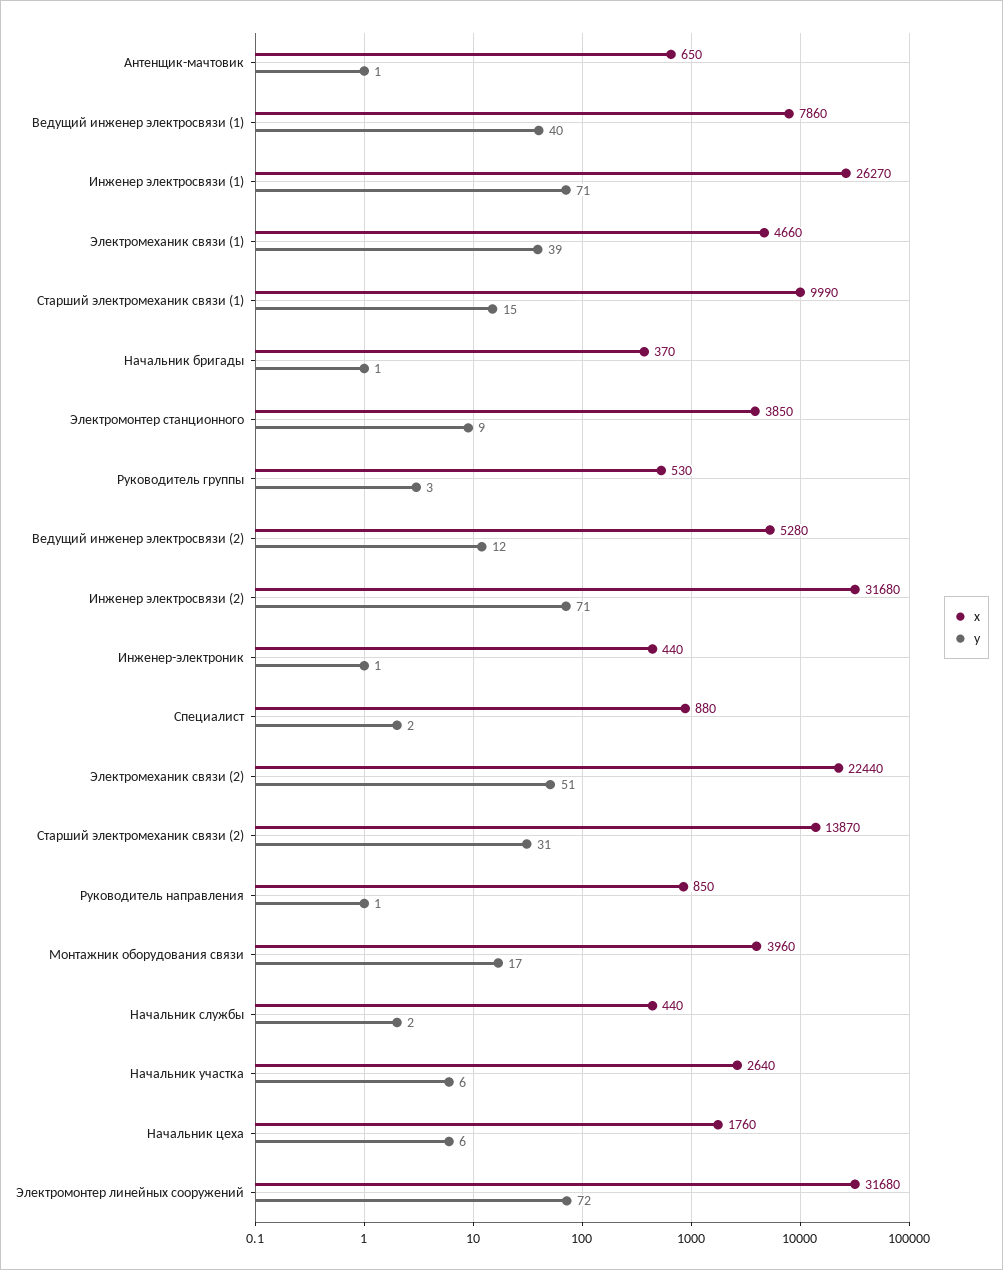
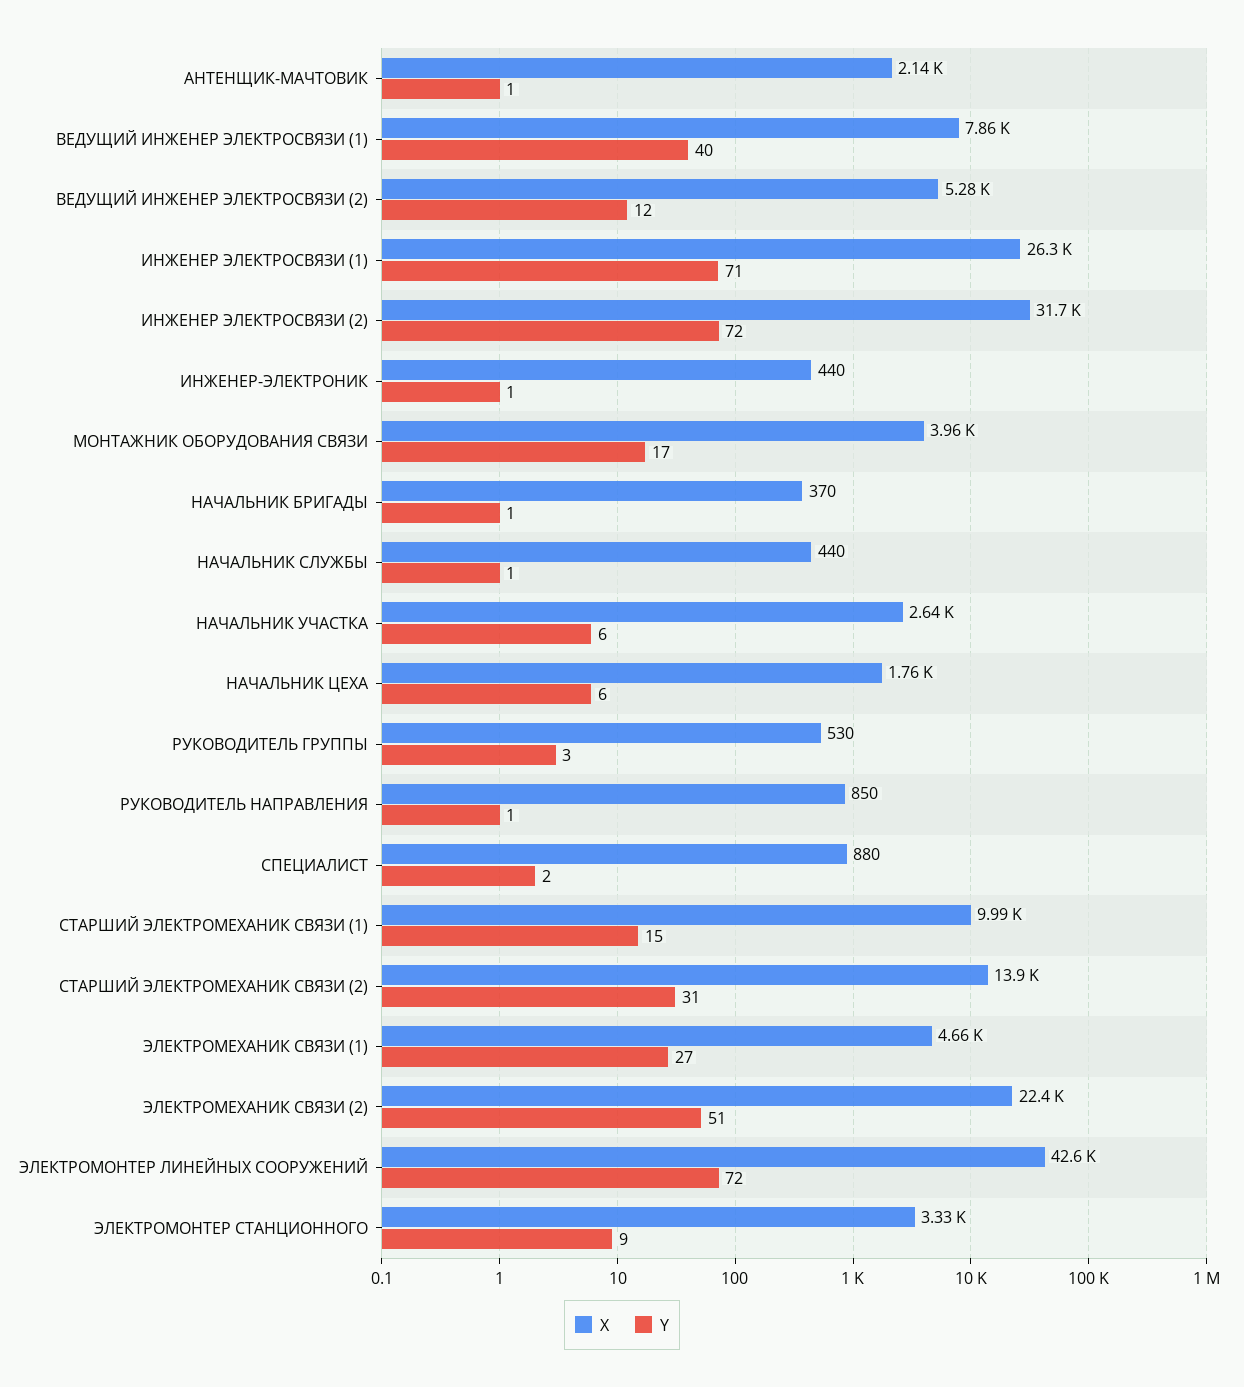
  {
    "x": {
-     "Антенщик-мачтовик": 650,
+     "Антенщик-мачтовик": 2140,
      "Ведущий инженер электросвязи (1)": 7860,
      "Инженер электросвязи (1)": 26270,
      "Электромеханик связи (1)": 4660,
      "Старший электромеханик связи (1)": 9990,
      "Начальник бригады": 370,
-     "Электромонтер станционного": 3850,
+     "Электромонтер станционного": 3330,
      "Руководитель группы": 530,
      "Ведущий инженер электросвязи (2)": 5280,
      "Инженер электросвязи (2)": 31680,
      "Инженер-электроник": 440,
      "Специалист": 880,
      "Электромеханик связи (2)": 22440,
      "Старший электромеханик связи (2)": 13870,
      "Руководитель направления": 850,
      "Монтажник оборудования связи": 3960,
      "Начальник службы": 440,
      "Начальник участка": 2640,
      "Начальник цеха": 1760,
-     "Электромонтер линейных сооружений": 31680
+     "Электромонтер линейных сооружений": 42600
    },
    "y": {
      "Антенщик-мачтовик": 1,
      "Ведущий инженер электросвязи (1)": 40,
      "Инженер электросвязи (1)": 71,
-     "Электромеханик связи (1)": 39,
+     "Электромеханик связи (1)": 27,
      "Старший электромеханик связи (1)": 15,
      "Начальник бригады": 1,
      "Электромонтер станционного": 9,
      "Руководитель группы": 3,
      "Ведущий инженер электросвязи (2)": 12,
-     "Инженер электросвязи (2)": 71,
+     "Инженер электросвязи (2)": 72,
      "Инженер-электроник": 1,
      "Специалист": 2,
      "Электромеханик связи (2)": 51,
      "Старший электромеханик связи (2)": 31,
      "Руководитель направления": 1,
      "Монтажник оборудования связи": 17,
-     "Начальник службы": 2,
+     "Начальник службы": 1,
      "Начальник участка": 6,
      "Начальник цеха": 6,
      "Электромонтер линейных сооружений": 72
    }
  }

